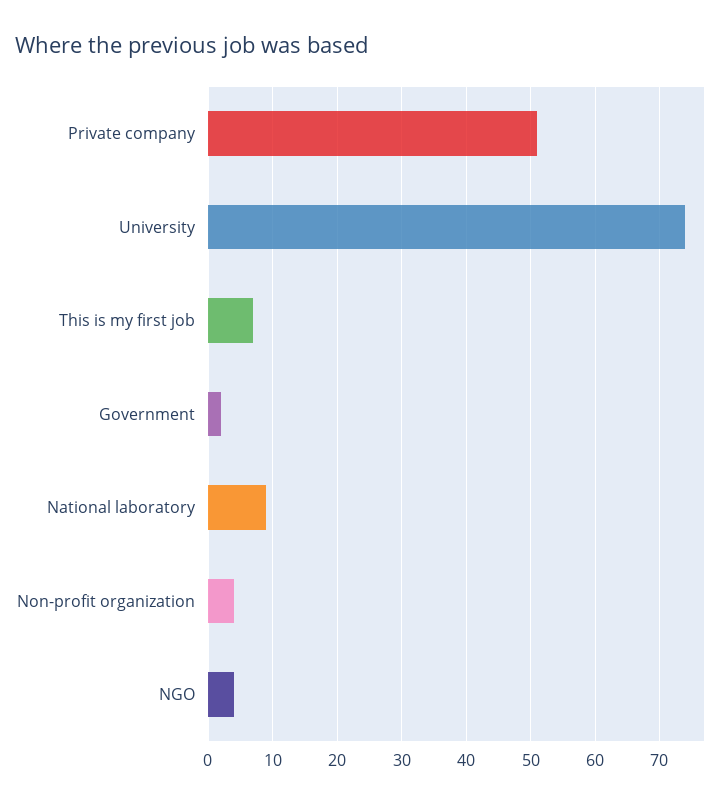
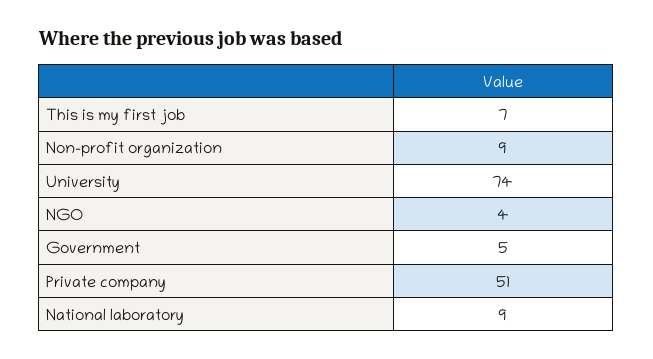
  {
    "Private company": 51,
    "University": 74,
    "This is my first job": 7,
-   "Government": 2,
+   "Government": 5,
    "National laboratory": 9,
-   "Non-profit organization": 4,
+   "Non-profit organization": 9,
    "NGO": 4
  }

